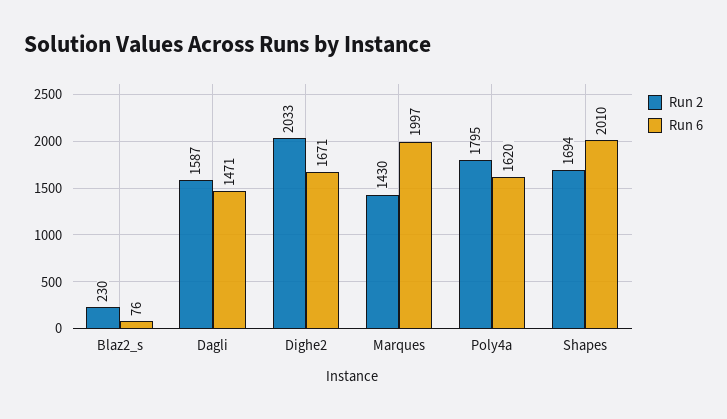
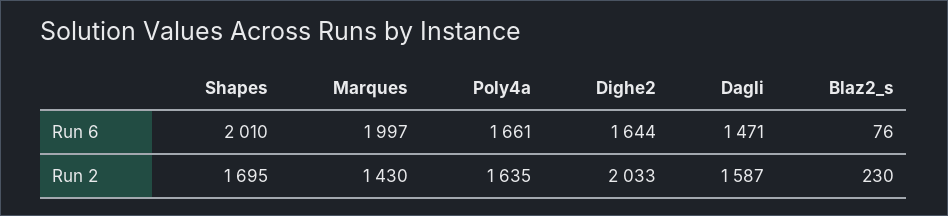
  {
    "Run 2": {
      "Blaz2_s": 230,
      "Dagli": 1587,
      "Dighe2": 2033,
      "Marques": 1430,
-     "Poly4a": 1795,
+     "Poly4a": 1635,
-     "Shapes": 1694
+     "Shapes": 1695
    },
    "Run 6": {
      "Blaz2_s": 76,
      "Dagli": 1471,
-     "Dighe2": 1671,
+     "Dighe2": 1644,
      "Marques": 1997,
-     "Poly4a": 1620,
+     "Poly4a": 1661,
      "Shapes": 2010
    }
  }

